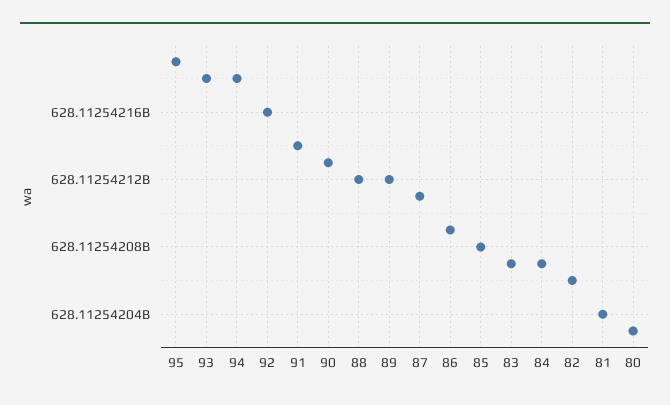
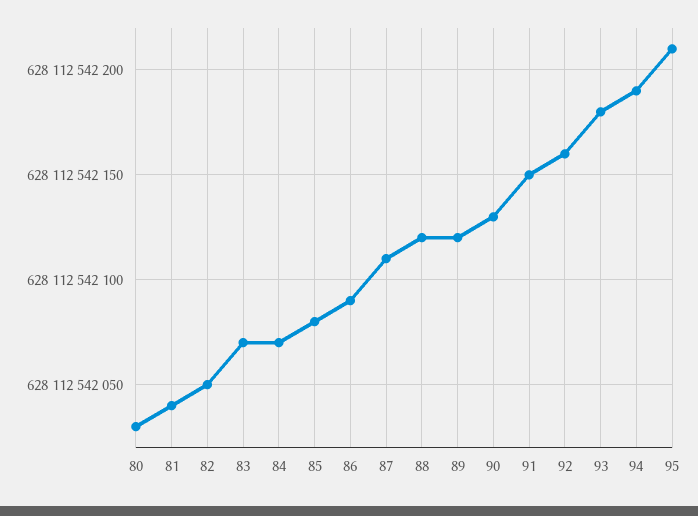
  {
-   "95": 628112542190,
+   "95": 628112542210,
    "93": 628112542180,
-   "94": 628112542180,
+   "94": 628112542190,
    "92": 628112542160,
-   "91": 628112542140,
+   "91": 628112542150,
    "90": 628112542130,
    "88": 628112542120,
    "89": 628112542120,
    "87": 628112542110,
    "86": 628112542090,
    "85": 628112542080,
    "83": 628112542070,
    "84": 628112542070,
-   "82": 628112542060,
+   "82": 628112542050,
    "81": 628112542040,
    "80": 628112542030
  }

